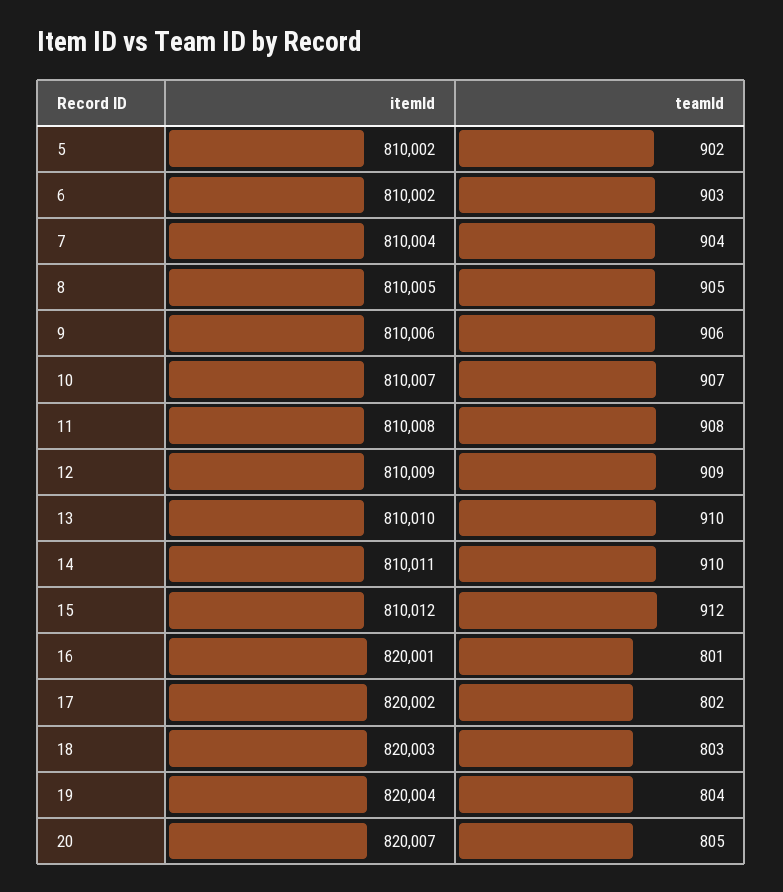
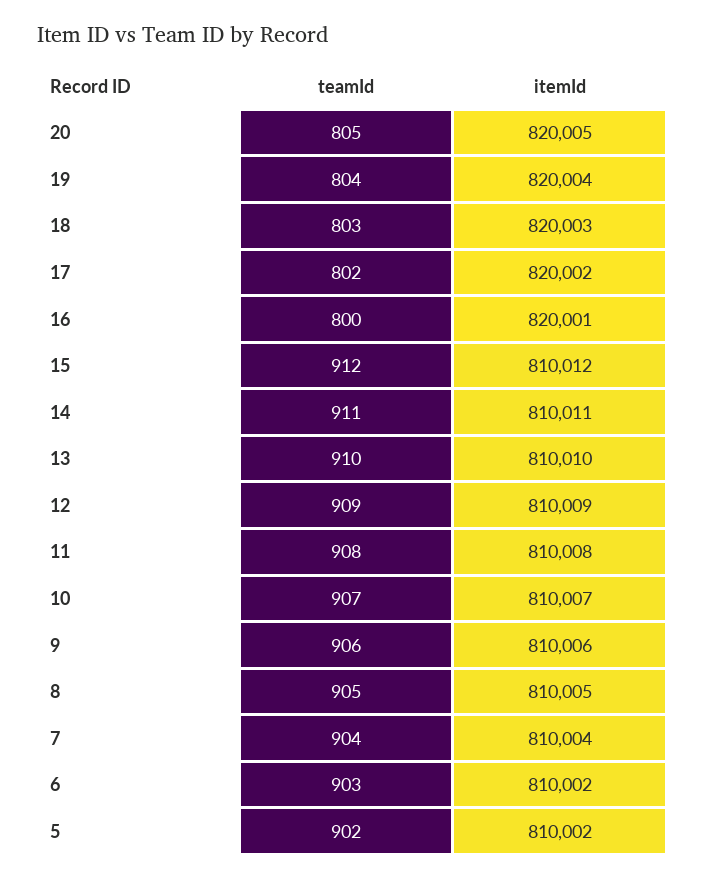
  {
    "itemId": {
      "5": 810002,
      "6": 810002,
      "7": 810004,
      "8": 810005,
      "9": 810006,
      "10": 810007,
      "11": 810008,
      "12": 810009,
      "13": 810010,
      "14": 810011,
      "15": 810012,
      "16": 820001,
      "17": 820002,
      "18": 820003,
      "19": 820004,
-     "20": 820007
+     "20": 820005
    },
    "teamId": {
      "5": 902,
      "6": 903,
      "7": 904,
      "8": 905,
      "9": 906,
      "10": 907,
      "11": 908,
      "12": 909,
      "13": 910,
-     "14": 910,
+     "14": 911,
      "15": 912,
-     "16": 801,
+     "16": 800,
      "17": 802,
      "18": 803,
      "19": 804,
      "20": 805
    }
  }

